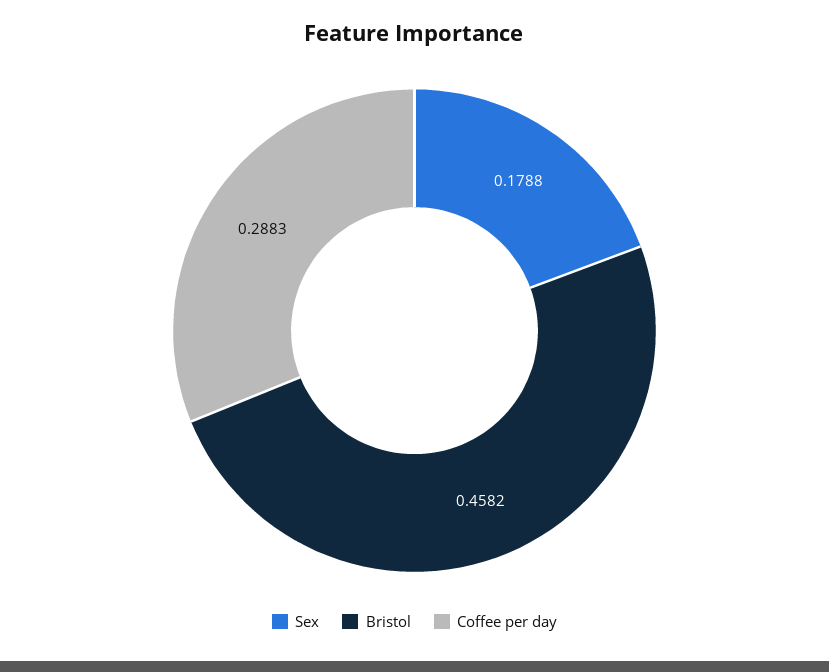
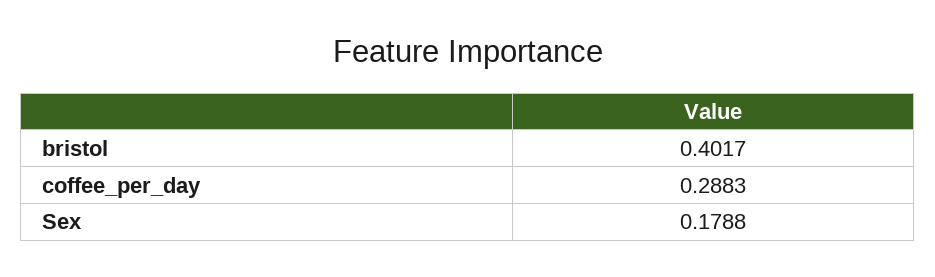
  {
    "Sex": 0.1788,
-   "Bristol": 0.4582,
+   "Bristol": 0.4017,
    "Coffee per day": 0.2883
  }

